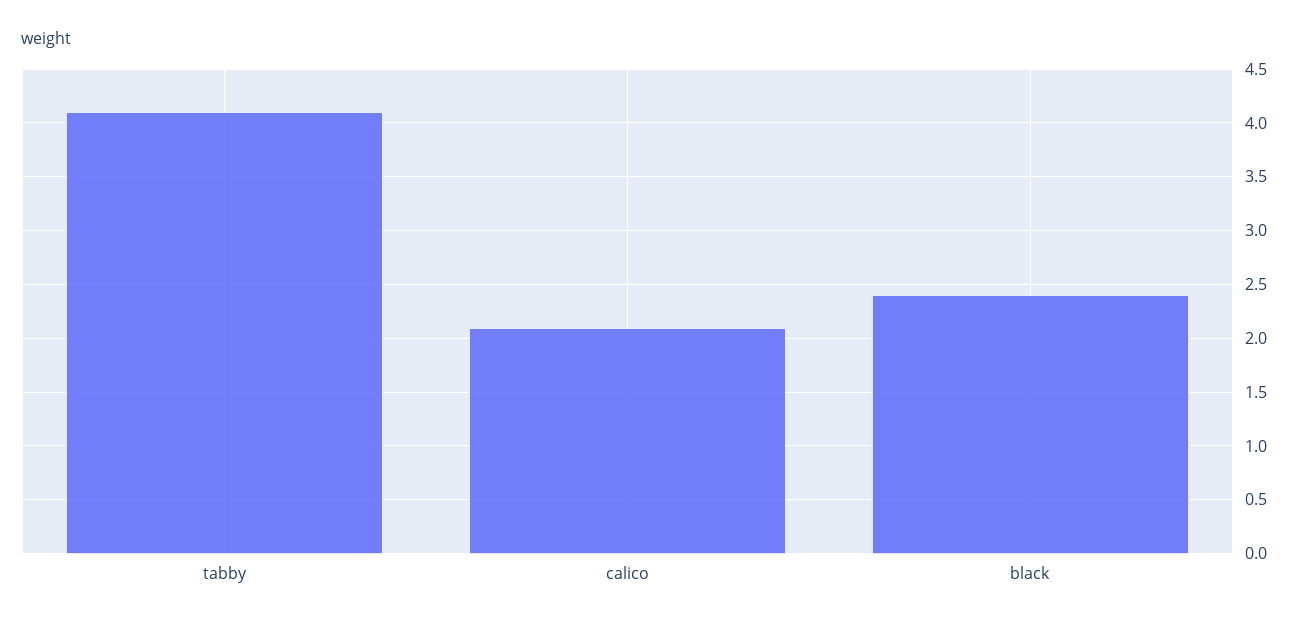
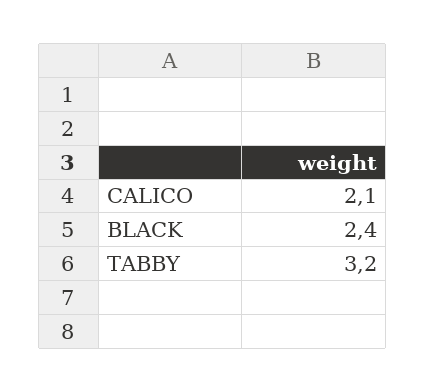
  {
-   "tabby": 4.1,
+   "tabby": 3.2,
    "calico": 2.1,
    "black": 2.4
  }

